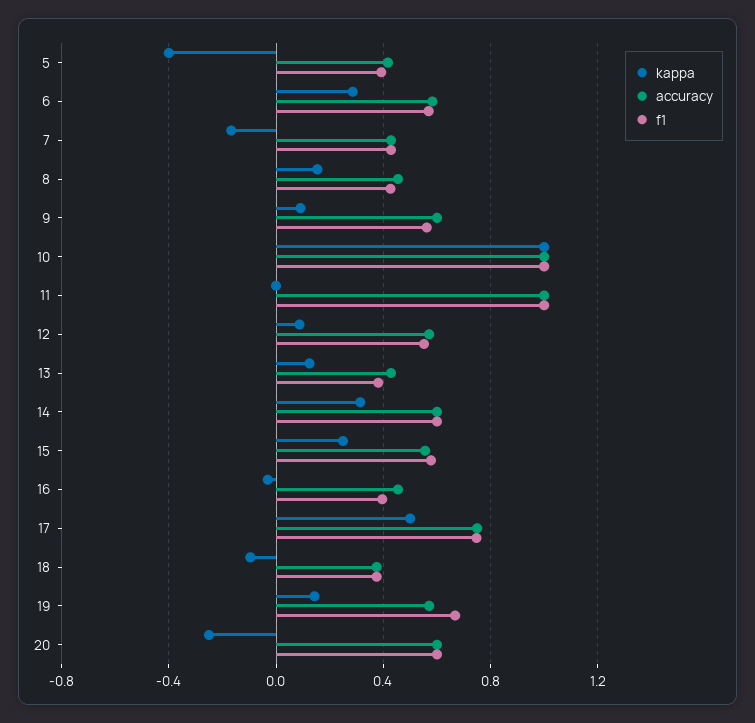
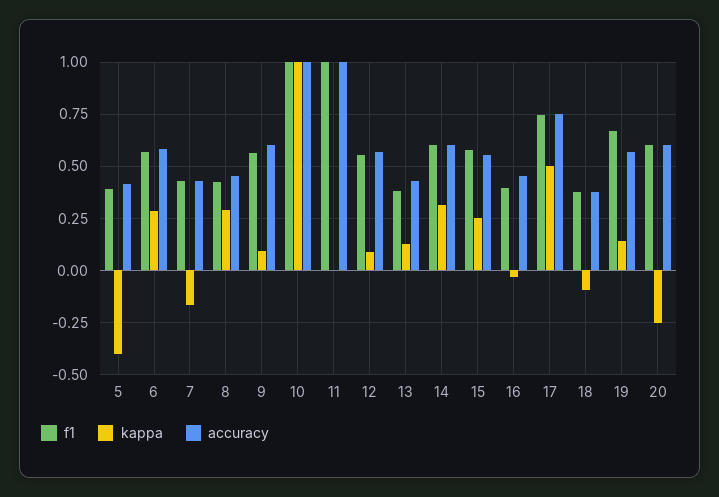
  {
    "kappa": {
      "5": -0.4,
      "6": 0.3,
      "7": -0.15,
-     "8": 0.15,
+     "8": 0.3,
      "9": 0.1,
      "10": 1,
      "11": 0,
      "12": 0.1,
      "13": 0.15,
      "14": 0.3,
      "15": 0.25,
      "16": -0.05,
      "17": 0.5,
      "18": -0.1,
      "19": 0.15,
      "20": -0.25
    },
    "accuracy": {
      "5": 0.4,
      "6": 0.6,
      "7": 0.45,
      "8": 0.45,
      "9": 0.6,
      "10": 1,
      "11": 1,
      "12": 0.55,
      "13": 0.45,
      "14": 0.6,
      "15": 0.55,
      "16": 0.45,
      "17": 0.75,
      "18": 0.4,
      "19": 0.55,
      "20": 0.6
    },
    "f1": {
      "5": 0.4,
      "6": 0.55,
      "7": 0.45,
      "8": 0.45,
      "9": 0.55,
      "10": 1,
      "11": 1,
      "12": 0.55,
      "13": 0.4,
      "14": 0.6,
      "15": 0.6,
      "16": 0.4,
      "17": 0.75,
      "18": 0.4,
      "19": 0.65,
      "20": 0.6
    }
  }

